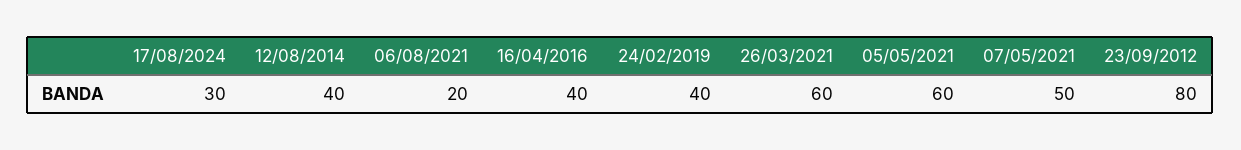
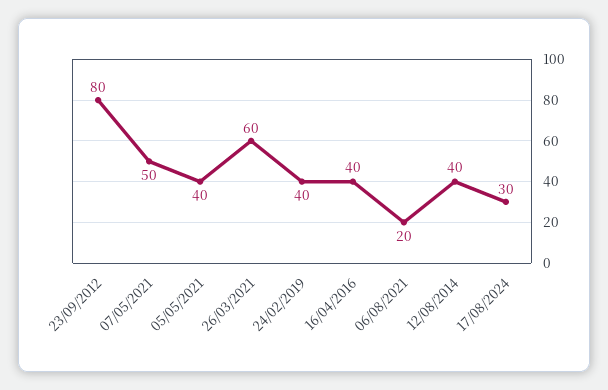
  {
    "17/08/2024": 30,
    "12/08/2014": 40,
    "06/08/2021": 20,
    "16/04/2016": 40,
    "24/02/2019": 40,
    "26/03/2021": 60,
-   "05/05/2021": 60,
+   "05/05/2021": 40,
    "07/05/2021": 50,
    "23/09/2012": 80
  }

